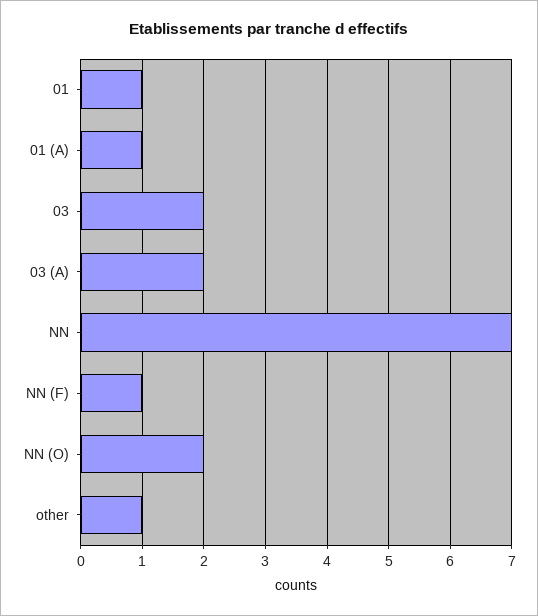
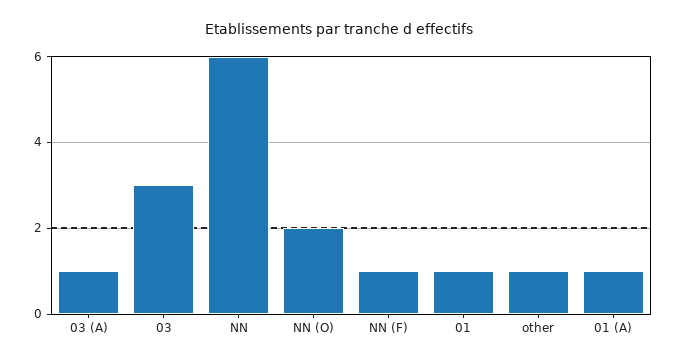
  {
    "01": 1,
    "01 (A)": 1,
-   "03": 2,
+   "03": 3,
-   "03 (A)": 2,
+   "03 (A)": 1,
-   "NN": 7,
+   "NN": 6,
    "NN (F)": 1,
    "NN (O)": 2,
    "other": 1
  }

